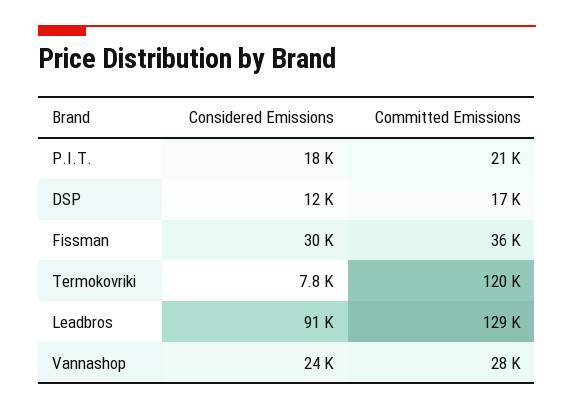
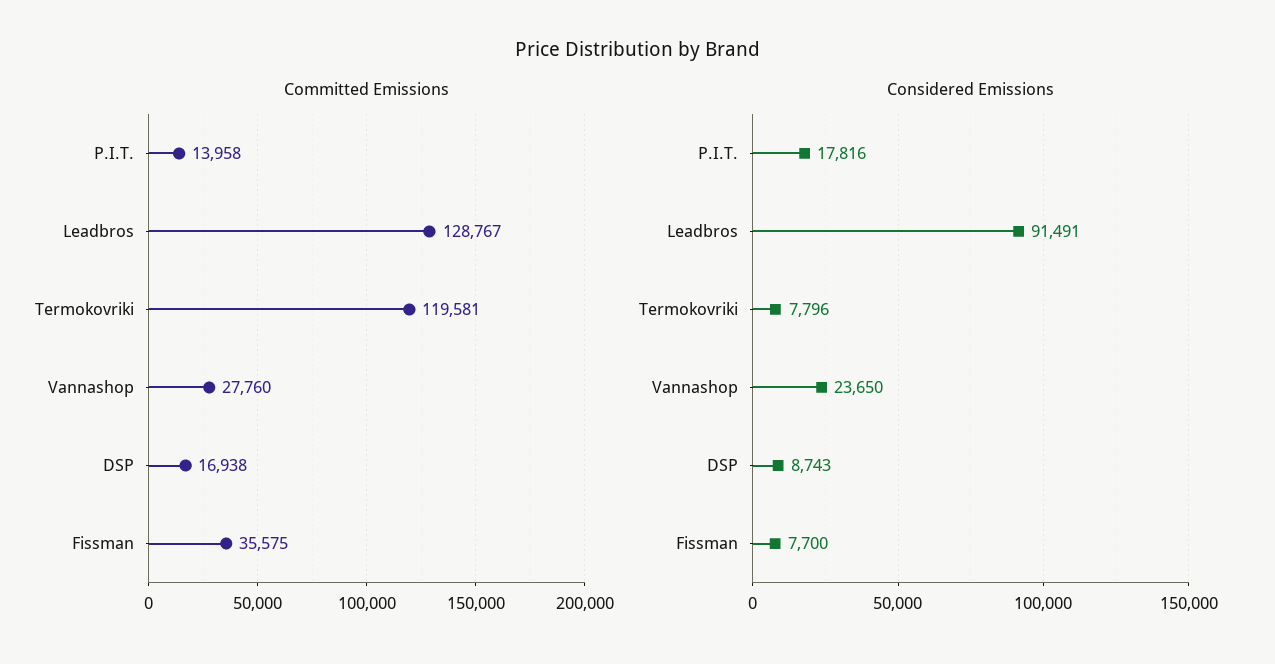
  {
    "Considered Emissions": {
      "P.I.T.": 17816,
-     "DSP": 12000,
+     "DSP": 8743,
-     "Fissman": 30000,
+     "Fissman": 7700,
      "Termokovriki": 7796,
      "Leadbros": 91491,
      "Vannashop": 23650
    },
    "Committed Emissions": {
-     "P.I.T.": 21000,
+     "P.I.T.": 13958,
      "DSP": 16938,
      "Fissman": 35575,
      "Termokovriki": 119581,
      "Leadbros": 128767,
      "Vannashop": 27760
    }
  }

